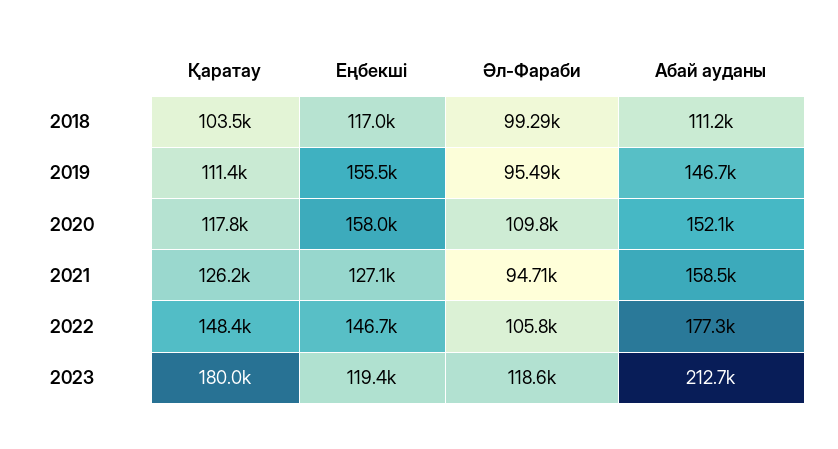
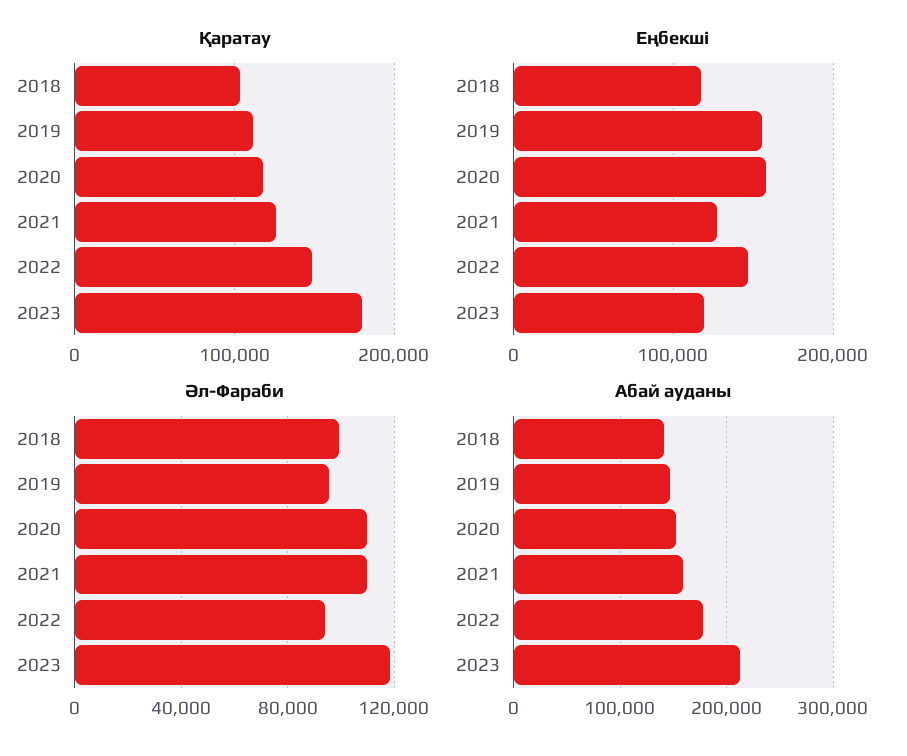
  {
    "Қаратау": {
      "2018": 103500,
      "2019": 111400,
      "2020": 117800,
      "2021": 126200,
      "2022": 148400,
      "2023": 180000
    },
    "Еңбекші": {
      "2018": 117000,
      "2019": 155500,
      "2020": 158000,
      "2021": 127100,
      "2022": 146700,
      "2023": 119400
    },
    "Әл-Фараби": {
      "2018": 99290,
      "2019": 95490,
      "2020": 109800,
-     "2021": 94710,
+     "2021": 110000,
-     "2022": 105800,
+     "2022": 95000,
      "2023": 118600
    },
    "Абай ауданы": {
-     "2018": 111200,
+     "2018": 140000,
      "2019": 146700,
      "2020": 152100,
      "2021": 158500,
      "2022": 177300,
      "2023": 212700
    }
  }

